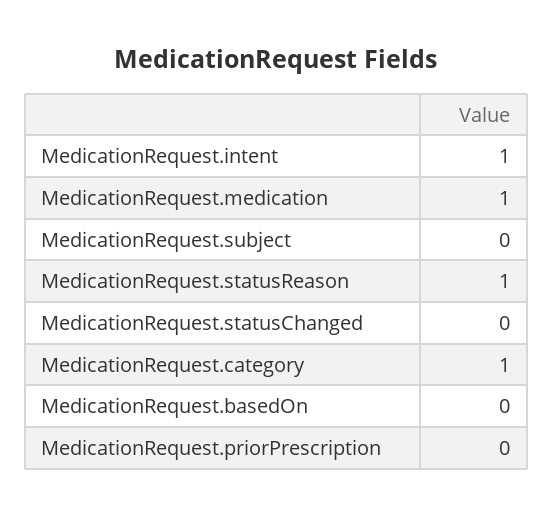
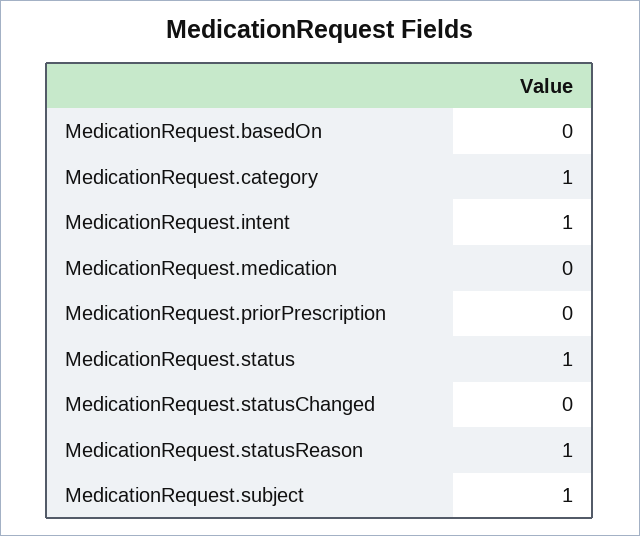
  {
    "MedicationRequest.intent": 1,
-   "MedicationRequest.medication": 1,
+   "MedicationRequest.medication": 0,
-   "MedicationRequest.subject": 0,
+   "MedicationRequest.subject": 1,
    "MedicationRequest.statusReason": 1,
    "MedicationRequest.statusChanged": 0,
    "MedicationRequest.category": 1,
    "MedicationRequest.basedOn": 0,
-   "MedicationRequest.priorPrescription": 0
+   "MedicationRequest.priorPrescription": 0,
+   "MedicationRequest.status": 1
  }

